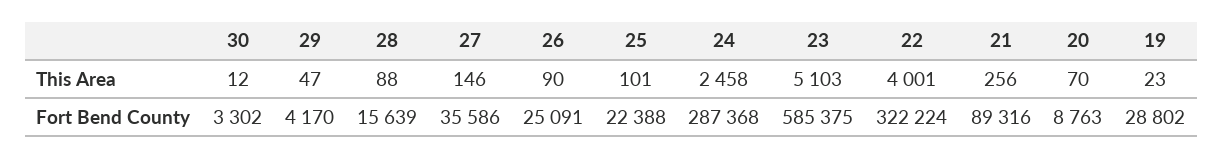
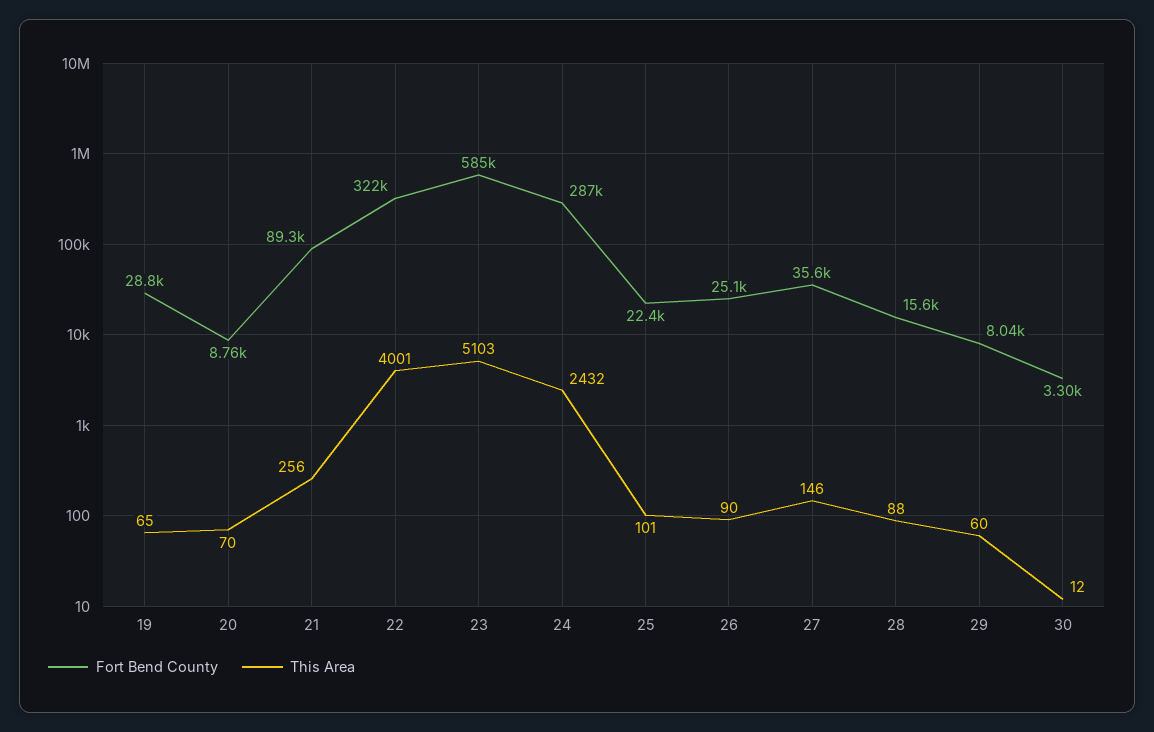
  {
    "This Area": {
      "30": 12,
-     "29": 47,
+     "29": 60,
      "28": 88,
      "27": 146,
      "26": 90,
      "25": 101,
-     "24": 2458,
+     "24": 2432,
      "23": 5103,
      "22": 4001,
      "21": 256,
      "20": 70,
-     "19": 23
+     "19": 65
    },
    "Fort Bend County": {
      "30": 3302,
-     "29": 4170,
+     "29": 8040,
      "28": 15639,
      "27": 35586,
      "26": 25091,
      "25": 22388,
      "24": 287368,
      "23": 585375,
      "22": 322224,
      "21": 89316,
      "20": 8763,
      "19": 28802
    }
  }

